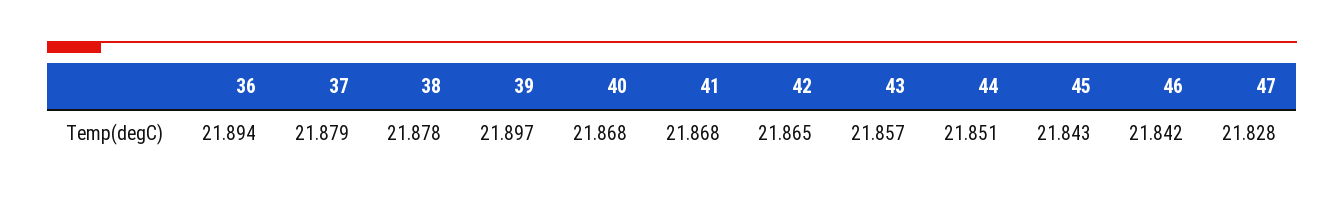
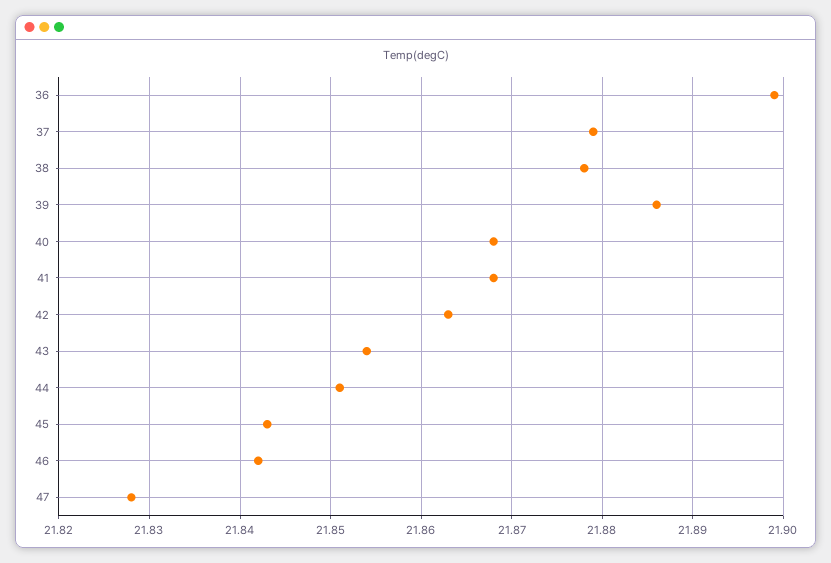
  {
-   "36": 21.894,
+   "36": 21.899,
    "37": 21.879,
    "38": 21.878,
-   "39": 21.897,
+   "39": 21.886,
    "40": 21.868,
    "41": 21.868,
-   "42": 21.865,
+   "42": 21.863,
-   "43": 21.857,
+   "43": 21.854,
    "44": 21.851,
    "45": 21.843,
    "46": 21.842,
    "47": 21.828
  }

